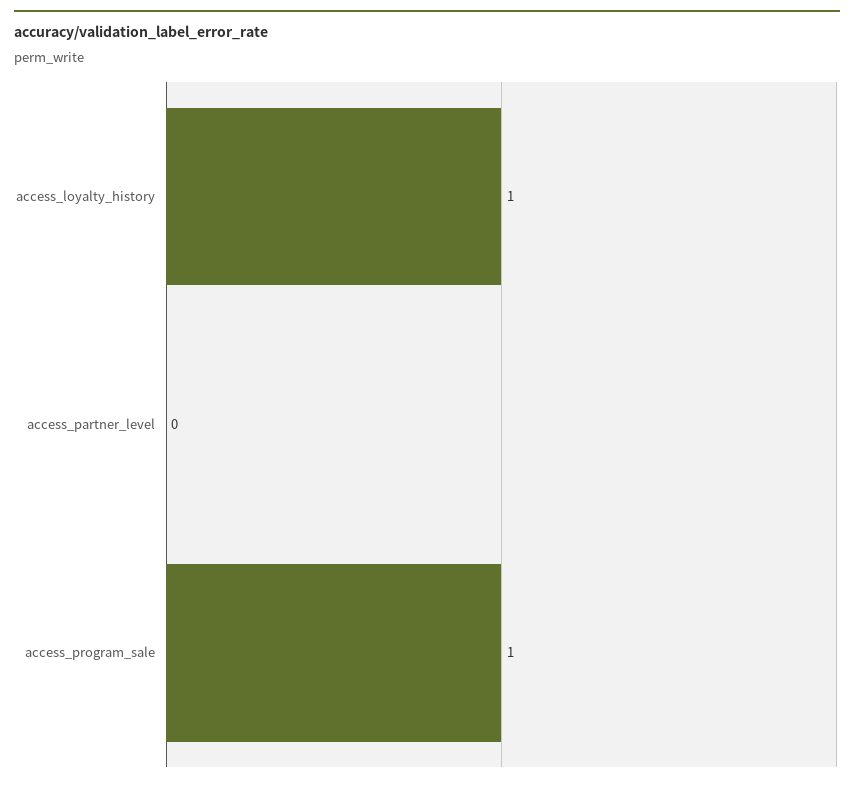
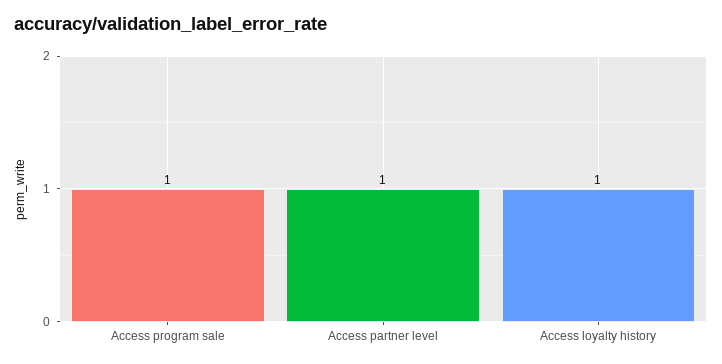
  {
    "access_loyalty_history": 1,
-   "access_partner_level": 0,
+   "access_partner_level": 1,
    "access_program_sale": 1
  }

